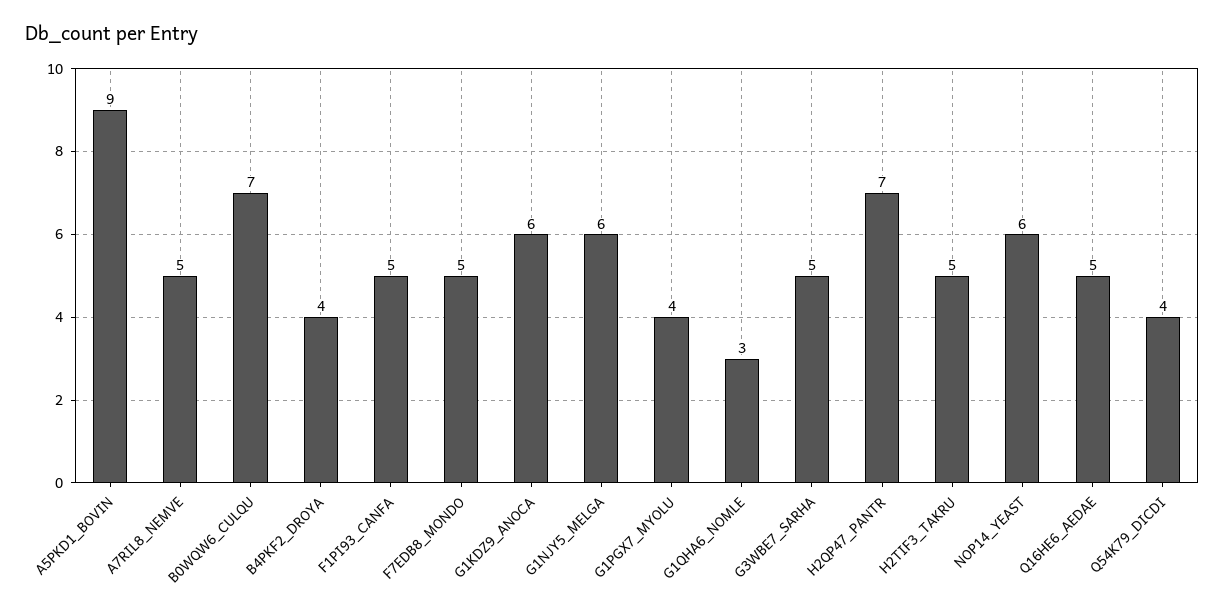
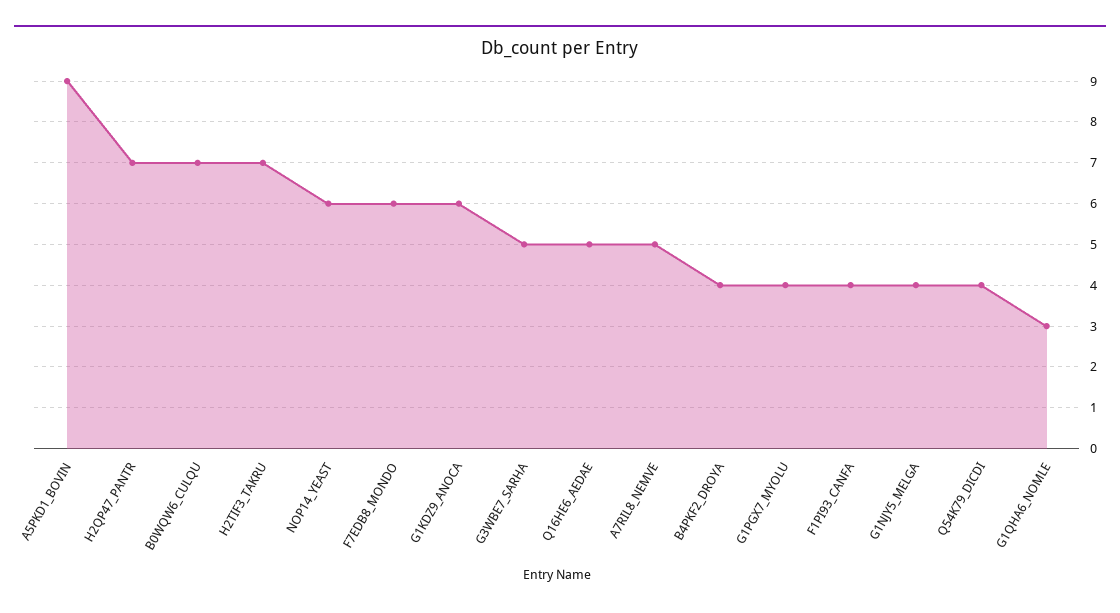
  {
    "A5PKD1_BOVIN": 9,
    "A7RIL8_NEMVE": 5,
    "B0WQW6_CULQU": 7,
    "B4PKF2_DROYA": 4,
-   "F1PI93_CANFA": 5,
+   "F1PI93_CANFA": 4,
-   "F7EDB8_MONDO": 5,
+   "F7EDB8_MONDO": 6,
    "G1KDZ9_ANOCA": 6,
-   "G1NJY5_MELGA": 6,
+   "G1NJY5_MELGA": 4,
    "G1PGX7_MYOLU": 4,
    "G1QHA6_NOMLE": 3,
    "G3WBE7_SARHA": 5,
    "H2QP47_PANTR": 7,
-   "H2TIF3_TAKRU": 5,
+   "H2TIF3_TAKRU": 7,
    "NOP14_YEAST": 6,
    "Q16HE6_AEDAE": 5,
    "Q54K79_DICDI": 4
  }

